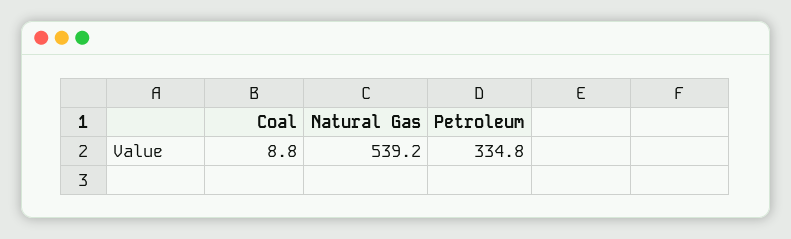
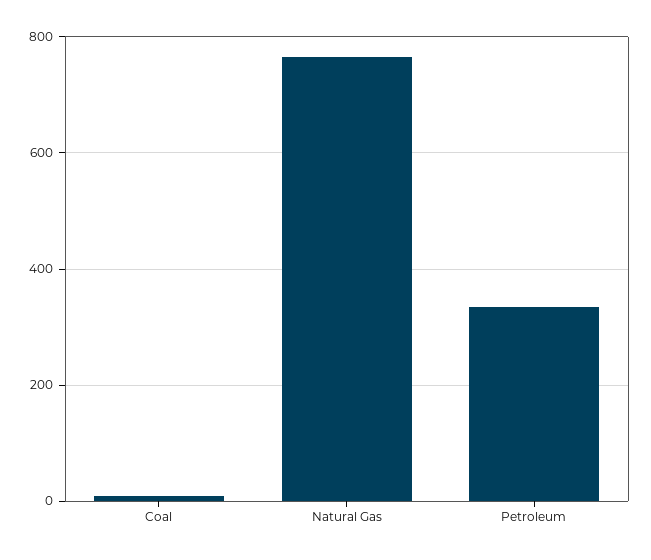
  {
    "Coal": 8.8,
-   "Natural Gas": 539.2,
+   "Natural Gas": 760,
    "Petroleum": 334.8
  }

